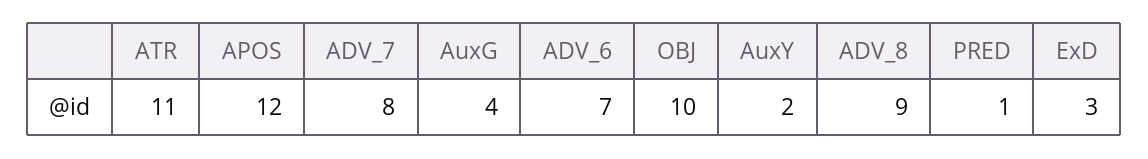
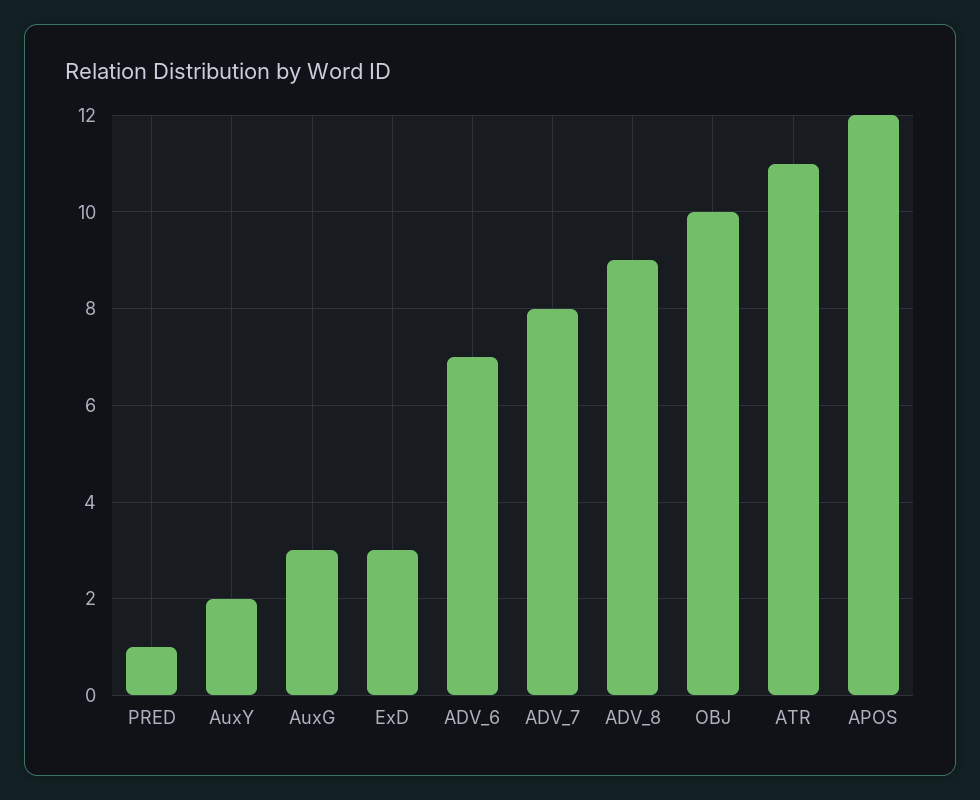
  {
    "ATR": 11,
    "APOS": 12,
    "ADV_7": 8,
-   "AuxG": 4,
+   "AuxG": 3,
    "ADV_6": 7,
    "OBJ": 10,
    "AuxY": 2,
    "ADV_8": 9,
    "PRED": 1,
    "ExD": 3
  }

